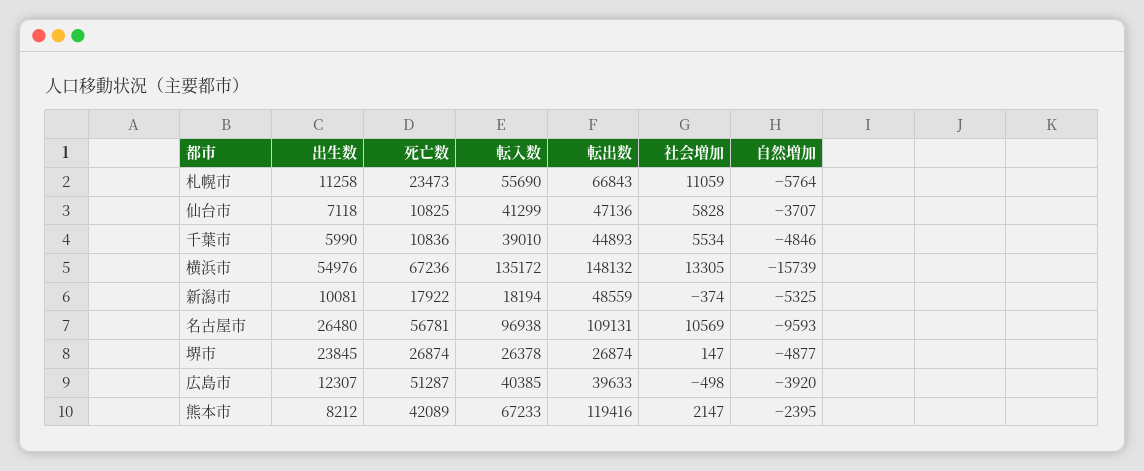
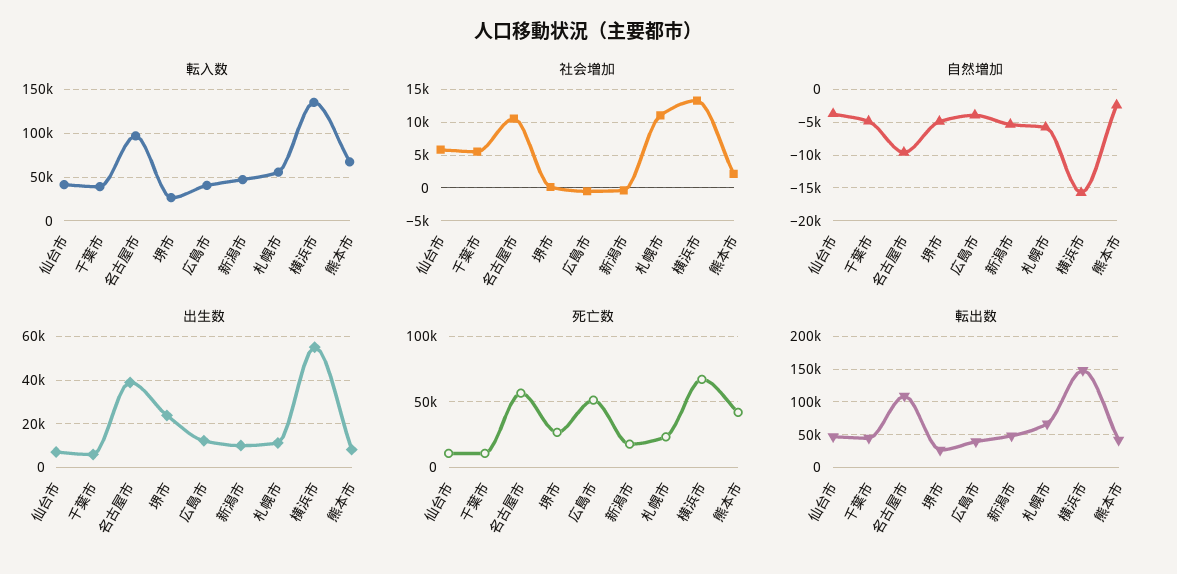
  {
    "出生数": {
      "札幌市": 11258,
      "仙台市": 7118,
      "千葉市": 5990,
      "横浜市": 54976,
      "新潟市": 10081,
-     "名古屋市": 26480,
+     "名古屋市": 40000,
      "堺市": 23845,
      "広島市": 12307,
      "熊本市": 8212
    },
    "死亡数": {
      "札幌市": 23473,
      "仙台市": 10825,
      "千葉市": 10836,
      "横浜市": 67236,
      "新潟市": 17922,
      "名古屋市": 56781,
      "堺市": 26874,
      "広島市": 51287,
      "熊本市": 42089
    },
    "転入数": {
      "札幌市": 55690,
      "仙台市": 41299,
      "千葉市": 39010,
      "横浜市": 135172,
-     "新潟市": 18194,
+     "新潟市": 50000,
      "名古屋市": 96938,
      "堺市": 26378,
      "広島市": 40385,
      "熊本市": 67233
    },
    "転出数": {
      "札幌市": 66843,
      "仙台市": 47136,
      "千葉市": 44893,
      "横浜市": 148132,
      "新潟市": 48559,
      "名古屋市": 109131,
      "堺市": 26874,
      "広島市": 39633,
-     "熊本市": 119416
+     "熊本市": 40000
    },
    "社会増加": {
      "札幌市": 11059,
      "仙台市": 5828,
      "千葉市": 5534,
      "横浜市": 13305,
      "新潟市": -374,
      "名古屋市": 10569,
      "堺市": 147,
      "広島市": -498,
      "熊本市": 2147
    },
    "自然増加": {
      "札幌市": -5764,
      "仙台市": -3707,
      "千葉市": -4846,
      "横浜市": -15739,
      "新潟市": -5325,
      "名古屋市": -9593,
      "堺市": -4877,
      "広島市": -3920,
      "熊本市": -2395
    }
  }

